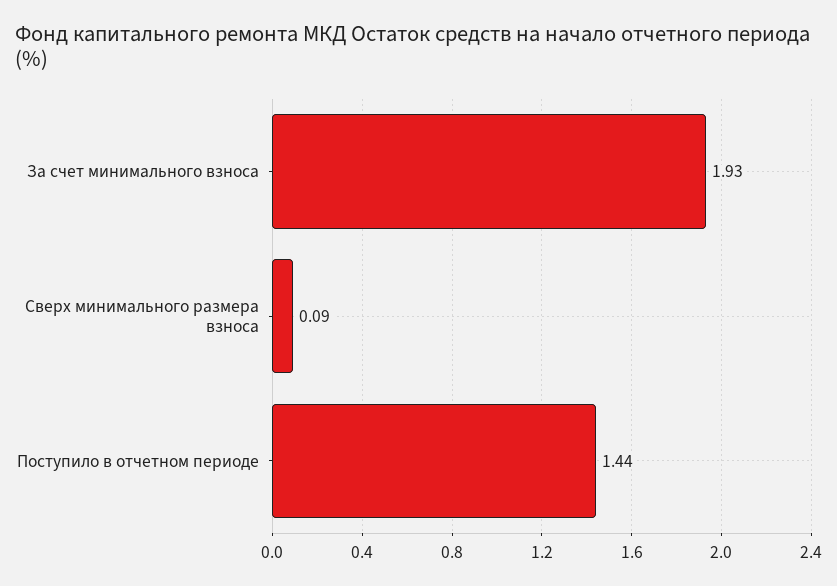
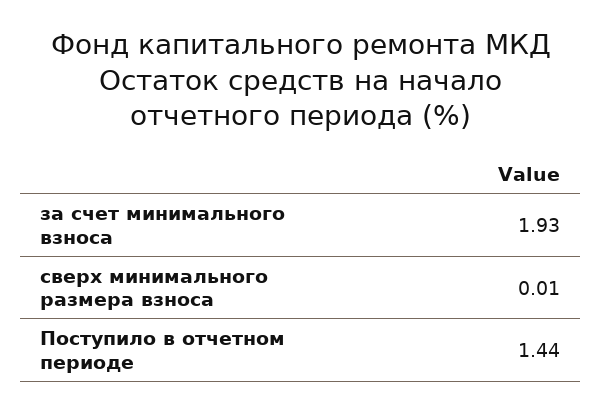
  {
    "За счет минимального взноса": 1.93,
-   "Сверх минимального размера взноса": 0.09,
+   "Сверх минимального размера взноса": 0.01,
    "Поступило в отчетном периоде": 1.44
  }

